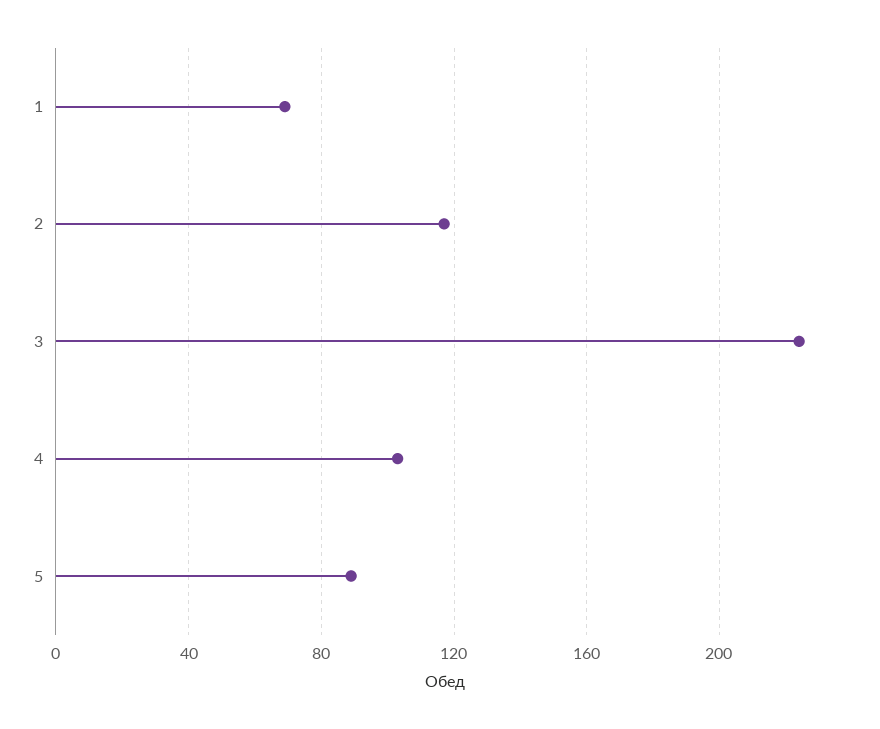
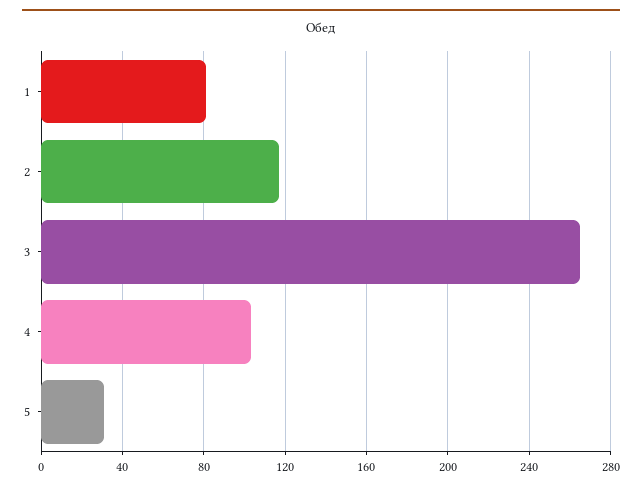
  {
-   "1": 70,
+   "1": 80,
    "2": 115,
-   "3": 225,
+   "3": 265,
    "4": 105,
-   "5": 90
+   "5": 30
  }

